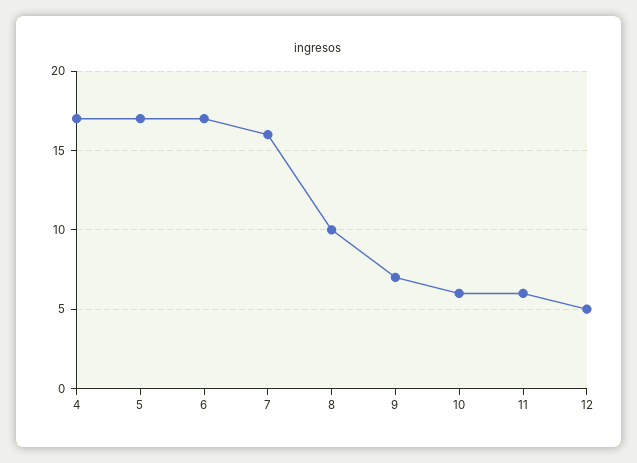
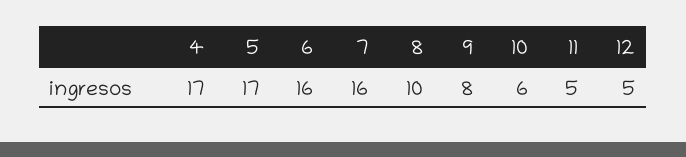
  {
    "4": 17,
    "5": 17,
-   "6": 17,
+   "6": 16,
    "7": 16,
    "8": 10,
-   "9": 7,
+   "9": 8,
    "10": 6,
-   "11": 6,
+   "11": 5,
    "12": 5
  }

